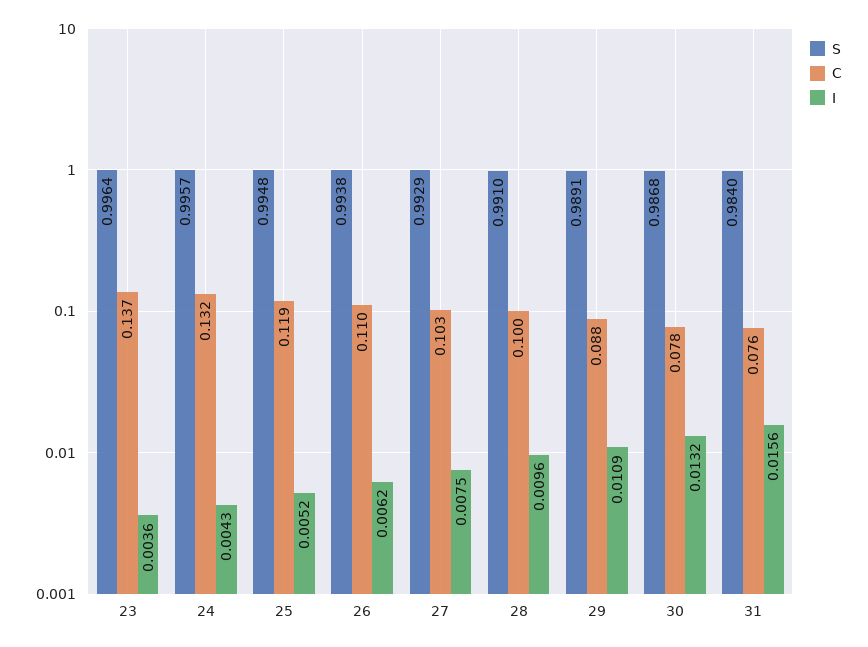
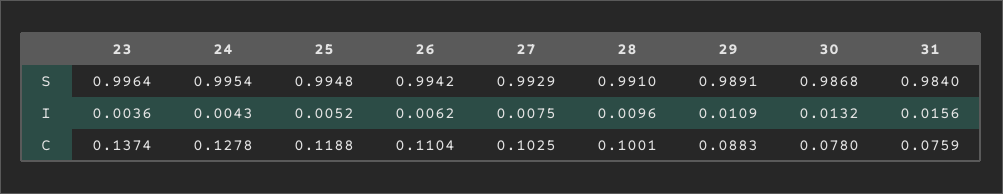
  {
    "S": {
      "23": 0.9964,
-     "24": 0.9957,
+     "24": 0.9954,
      "25": 0.9948,
-     "26": 0.9938,
+     "26": 0.9942,
      "27": 0.9929,
      "28": 0.991,
      "29": 0.9891,
      "30": 0.9868,
      "31": 0.984
    },
    "C": {
      "23": 0.1374,
-     "24": 0.132,
+     "24": 0.1278,
      "25": 0.1188,
      "26": 0.1104,
      "27": 0.1025,
      "28": 0.1001,
      "29": 0.0883,
      "30": 0.078,
      "31": 0.0759
    },
    "I": {
      "23": 0.0036,
      "24": 0.0043,
      "25": 0.0052,
      "26": 0.0062,
      "27": 0.0075,
      "28": 0.0096,
      "29": 0.0109,
      "30": 0.0132,
      "31": 0.0156
    }
  }

